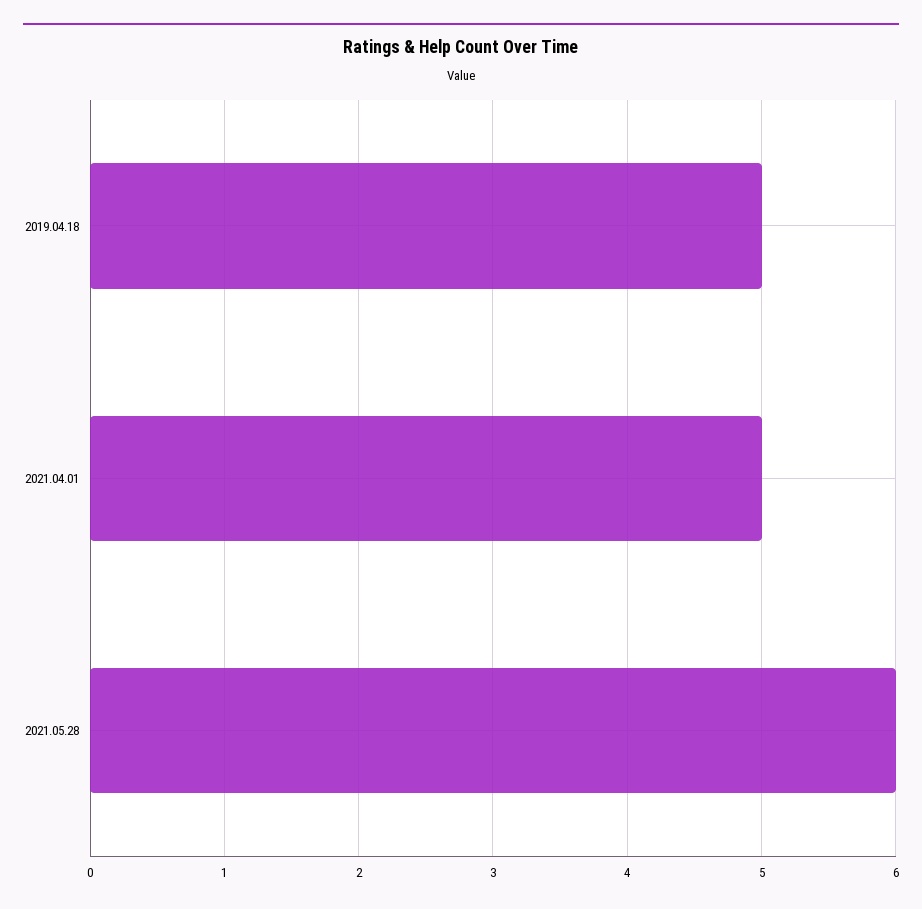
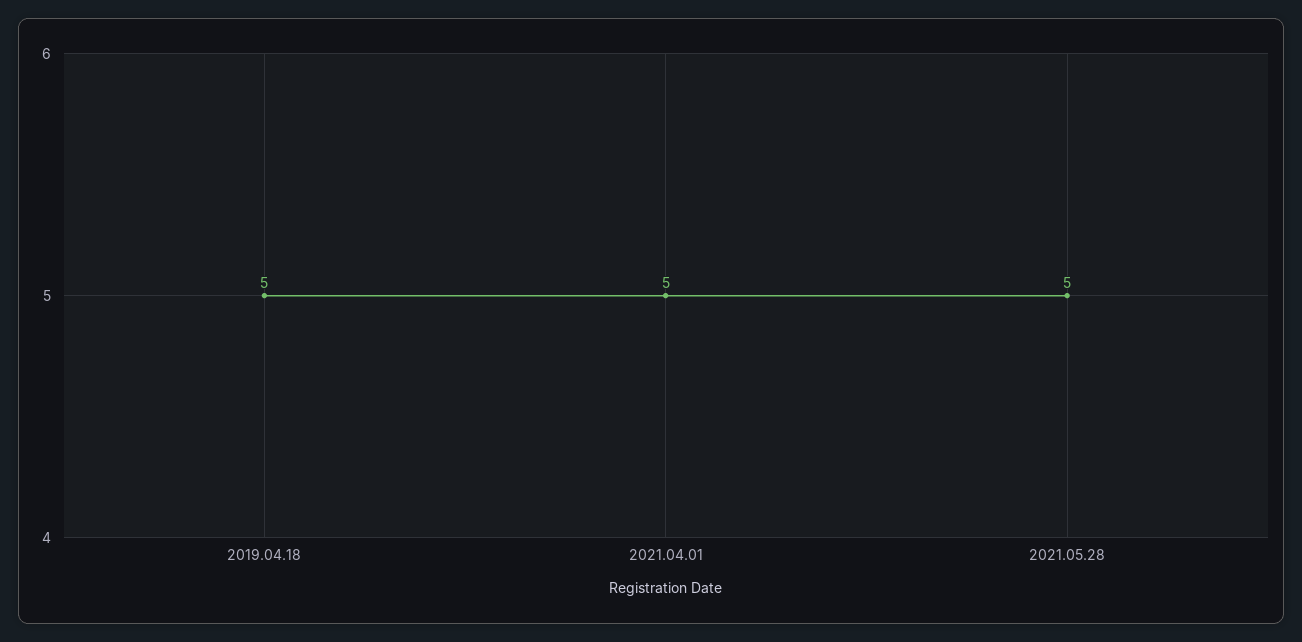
  {
    "2019.04.18": 5,
    "2021.04.01": 5,
-   "2021.05.28": 6
+   "2021.05.28": 5
  }

